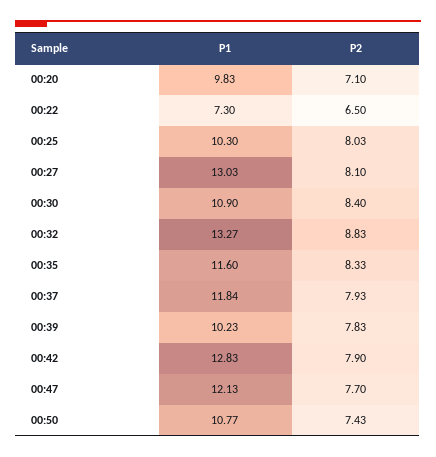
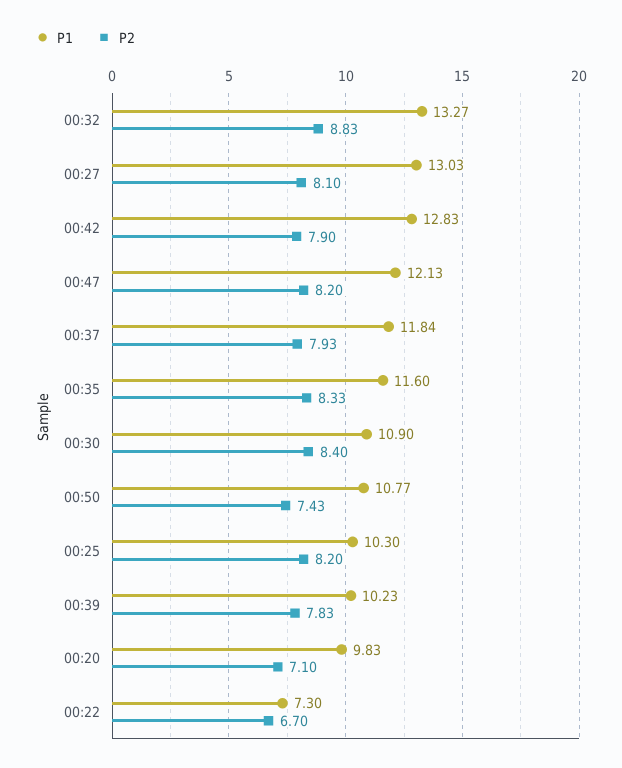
  {
    "P1": {
      "00:20": 9.83,
      "00:22": 7.3,
      "00:25": 10.3,
      "00:27": 13.03,
      "00:30": 10.9,
      "00:32": 13.27,
      "00:35": 11.6,
      "00:37": 11.84,
      "00:39": 10.23,
      "00:42": 12.83,
      "00:47": 12.13,
      "00:50": 10.77
    },
    "P2": {
      "00:20": 7.1,
-     "00:22": 6.5,
+     "00:22": 6.7,
-     "00:25": 8.03,
+     "00:25": 8.2,
      "00:27": 8.1,
      "00:30": 8.4,
      "00:32": 8.83,
      "00:35": 8.33,
      "00:37": 7.93,
      "00:39": 7.83,
      "00:42": 7.9,
-     "00:47": 7.7,
+     "00:47": 8.2,
      "00:50": 7.43
    }
  }

